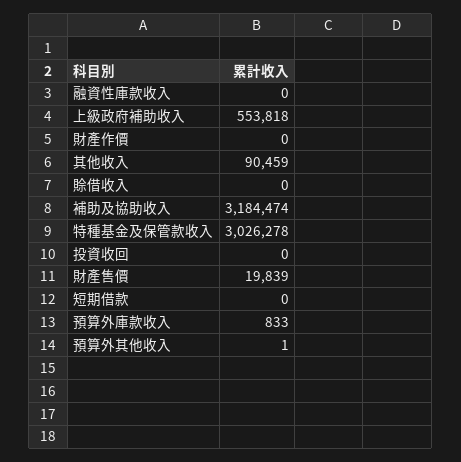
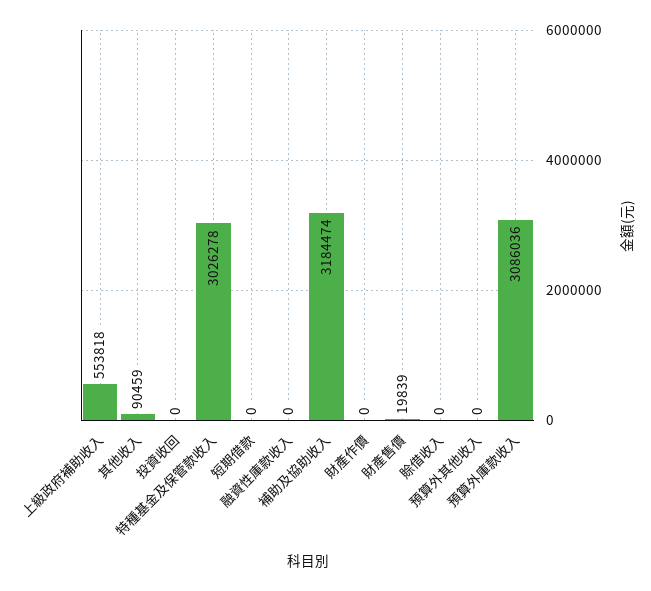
  {
    "融資性庫款收入": 0,
    "上級政府補助收入": 553818,
    "財產作價": 0,
    "其他收入": 90459,
    "賒借收入": 0,
    "補助及協助收入": 3184474,
    "特種基金及保管款收入": 3026278,
    "投資收回": 0,
    "財產售價": 19839,
    "短期借款": 0,
-   "預算外庫款收入": 833,
+   "預算外庫款收入": 3086036,
-   "預算外其他收入": 1
+   "預算外其他收入": 0
  }

